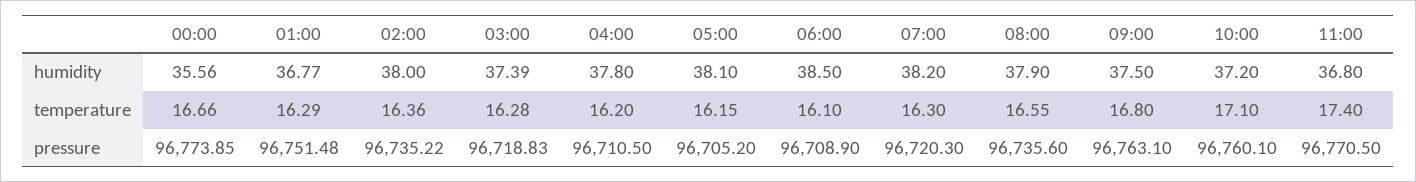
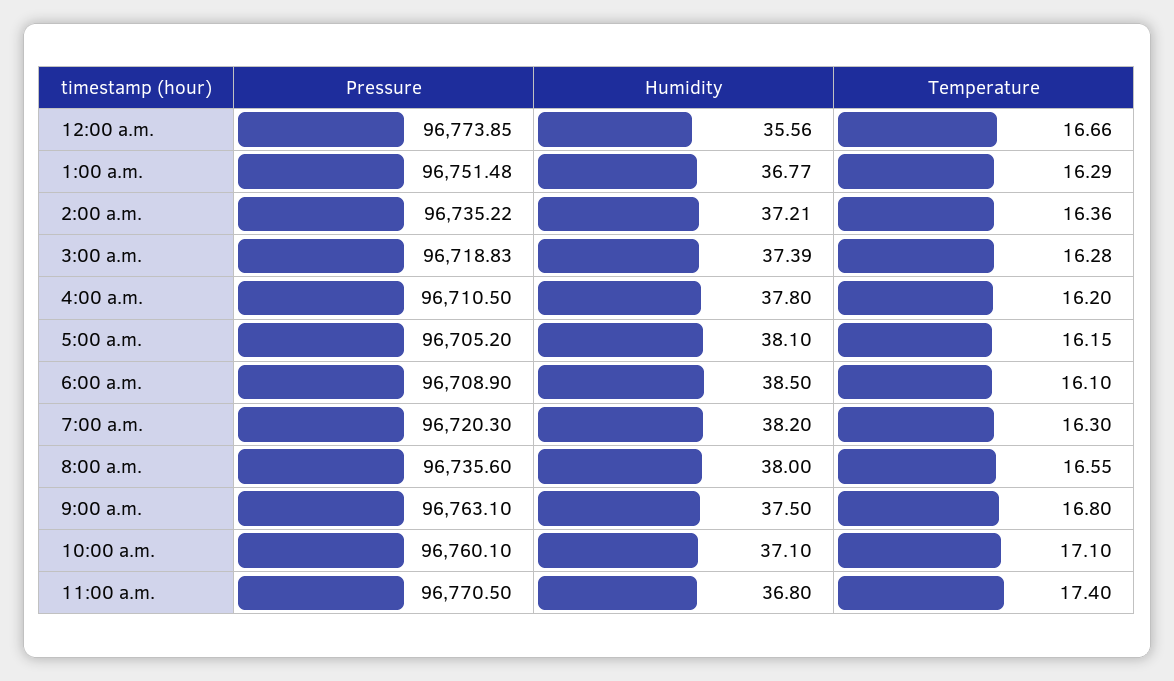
  {
    "00:00": {
      "humidity": 35.56,
      "temperature": 16.66,
      "pressure": 96773.85
    },
    "01:00": {
      "humidity": 36.77,
      "temperature": 16.29,
      "pressure": 96751.48
    },
    "02:00": {
-     "humidity": 38,
+     "humidity": 37.21,
      "temperature": 16.36,
      "pressure": 96735.22
    },
    "03:00": {
      "humidity": 37.39,
      "temperature": 16.28,
      "pressure": 96718.83
    },
    "04:00": {
      "humidity": 37.8,
      "temperature": 16.2,
      "pressure": 96710.5
    },
    "05:00": {
      "humidity": 38.1,
      "temperature": 16.15,
      "pressure": 96705.2
    },
    "06:00": {
      "humidity": 38.5,
      "temperature": 16.1,
      "pressure": 96708.9
    },
    "07:00": {
      "humidity": 38.2,
      "temperature": 16.3,
      "pressure": 96720.3
    },
    "08:00": {
-     "humidity": 37.9,
+     "humidity": 38,
      "temperature": 16.55,
      "pressure": 96735.6
    },
    "09:00": {
      "humidity": 37.5,
      "temperature": 16.8,
      "pressure": 96763.1
    },
    "10:00": {
-     "humidity": 37.2,
+     "humidity": 37.1,
      "temperature": 17.1,
      "pressure": 96760.1
    },
    "11:00": {
      "humidity": 36.8,
      "temperature": 17.4,
      "pressure": 96770.5
    }
  }

